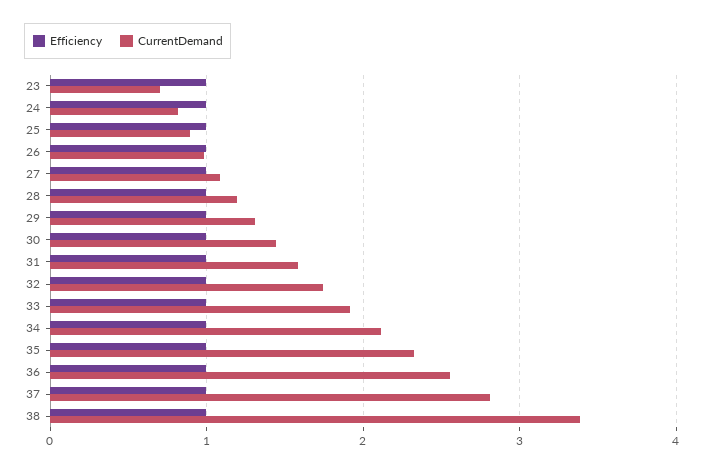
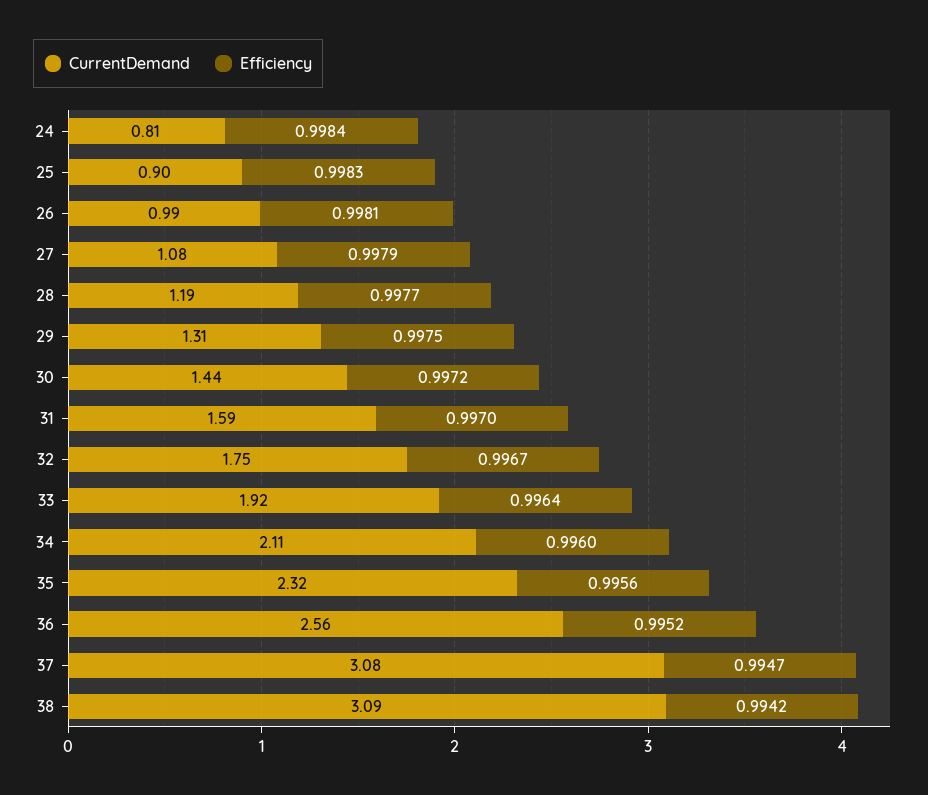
  {
    "Efficiency": {
-     "23": 1,
      "24": 0.9984,
      "25": 0.9983,
      "26": 0.9981,
      "27": 0.9979,
      "28": 0.9977,
      "29": 0.9975,
      "30": 0.9972,
      "31": 0.997,
      "32": 0.9967,
      "33": 0.9964,
      "34": 0.996,
      "35": 0.9956,
      "36": 0.9952,
      "37": 0.9947,
      "38": 0.9942
    },
    "CurrentDemand": {
-     "23": 0.7,
      "24": 0.81,
      "25": 0.9,
      "26": 0.99,
      "27": 1.08,
      "28": 1.19,
      "29": 1.31,
      "30": 1.44,
      "31": 1.59,
      "32": 1.75,
      "33": 1.92,
      "34": 2.11,
      "35": 2.32,
      "36": 2.56,
-     "37": 2.8,
+     "37": 3.08,
-     "38": 3.4
+     "38": 3.09
    }
  }

